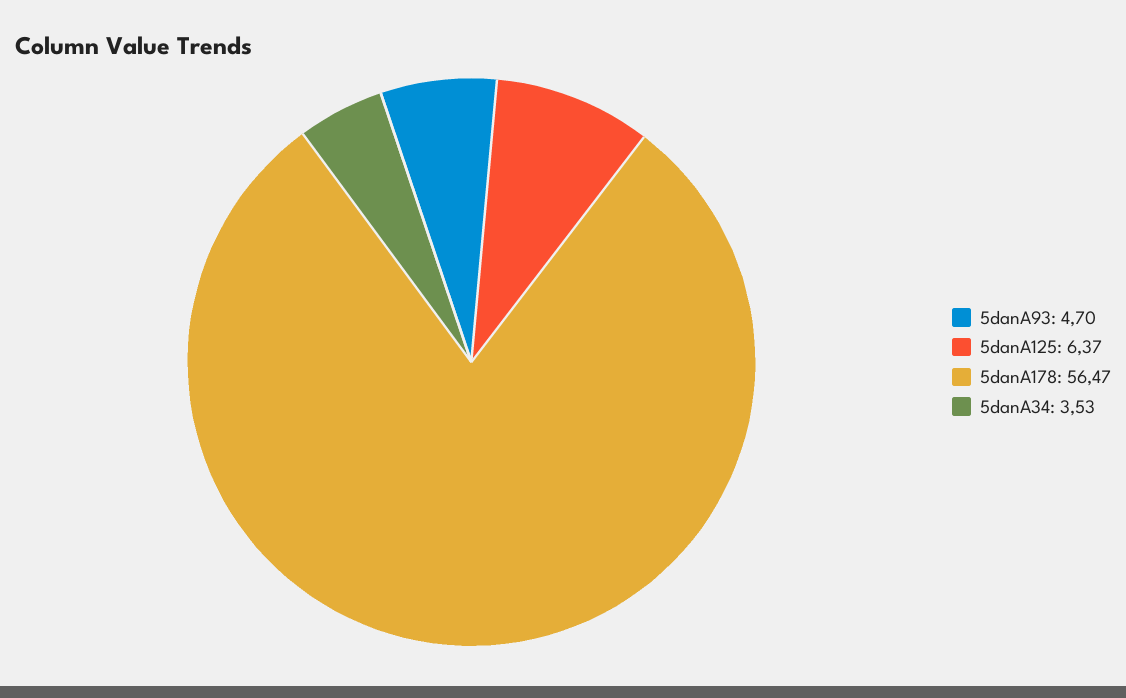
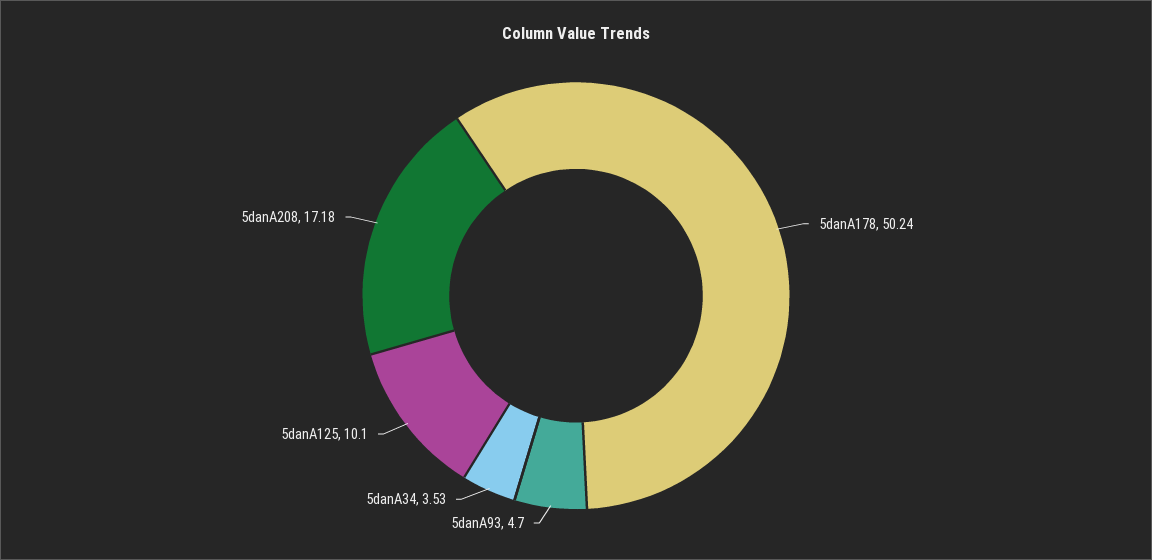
  {
    "5danA93": 4.7,
-   "5danA125": 6.37,
+   "5danA125": 10.1,
-   "5danA178": 56.47,
+   "5danA178": 50.24,
-   "5danA34": 3.53
+   "5danA34": 3.53,
+   "5danA208": 17.18
  }

